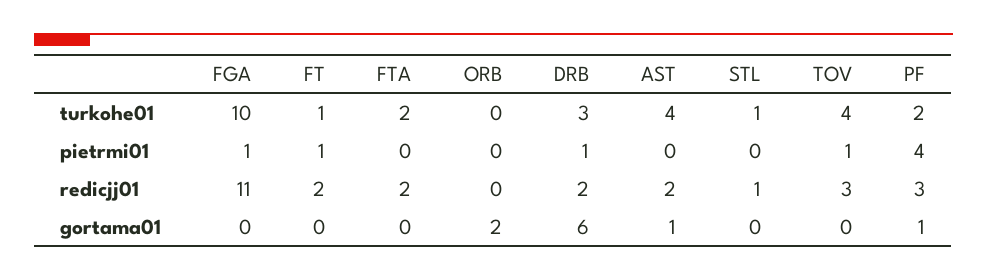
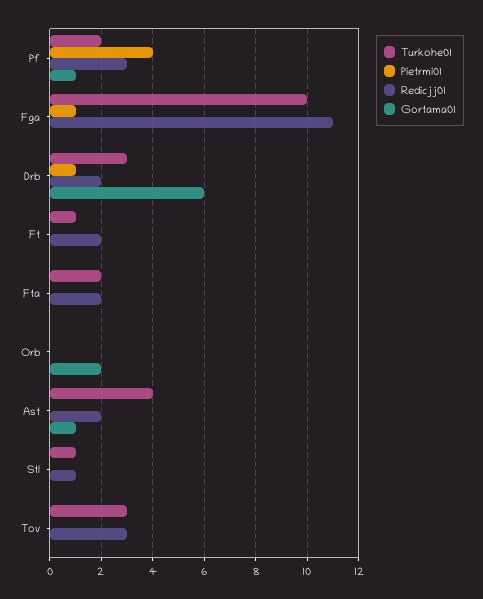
  {
    "turkohe01": {
      "FGA": 10,
      "FT": 1,
      "FTA": 2,
      "ORB": 0,
      "DRB": 3,
      "AST": 4,
      "STL": 1,
-     "TOV": 4,
+     "TOV": 3,
      "PF": 2
    },
    "pietrmi01": {
      "FGA": 1,
-     "FT": 1,
+     "FT": 0,
      "FTA": 0,
      "ORB": 0,
      "DRB": 1,
      "AST": 0,
      "STL": 0,
-     "TOV": 1,
+     "TOV": 0,
      "PF": 4
    },
    "redicjj01": {
      "FGA": 11,
      "FT": 2,
      "FTA": 2,
      "ORB": 0,
      "DRB": 2,
      "AST": 2,
      "STL": 1,
      "TOV": 3,
      "PF": 3
    },
    "gortama01": {
      "FGA": 0,
      "FT": 0,
      "FTA": 0,
      "ORB": 2,
      "DRB": 6,
      "AST": 1,
      "STL": 0,
      "TOV": 0,
      "PF": 1
    }
  }

